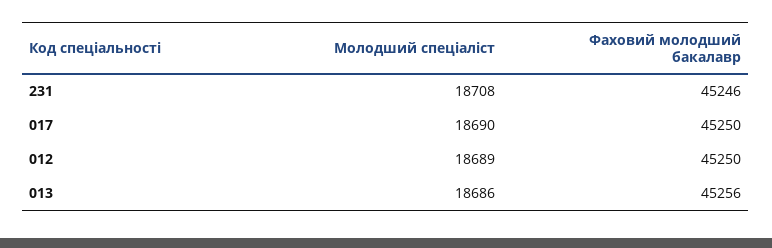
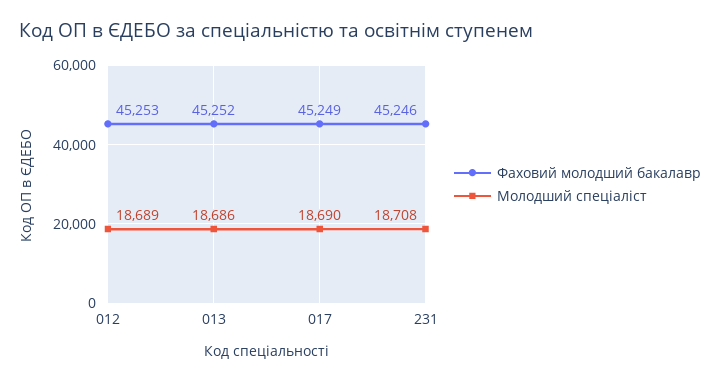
  {
    "Молодший спеціаліст": {
      "231": 18708,
      "017": 18690,
      "012": 18689,
      "013": 18686
    },
    "Фаховий молодший бакалавр": {
      "231": 45246,
-     "017": 45250,
+     "017": 45249,
-     "012": 45250,
+     "012": 45253,
-     "013": 45256
+     "013": 45252
    }
  }

